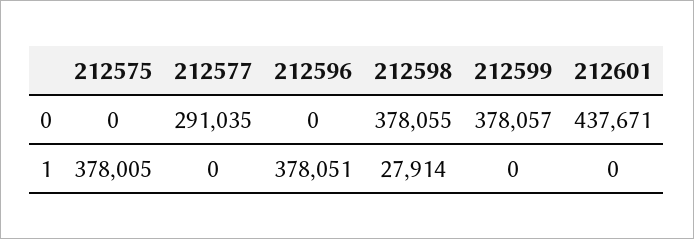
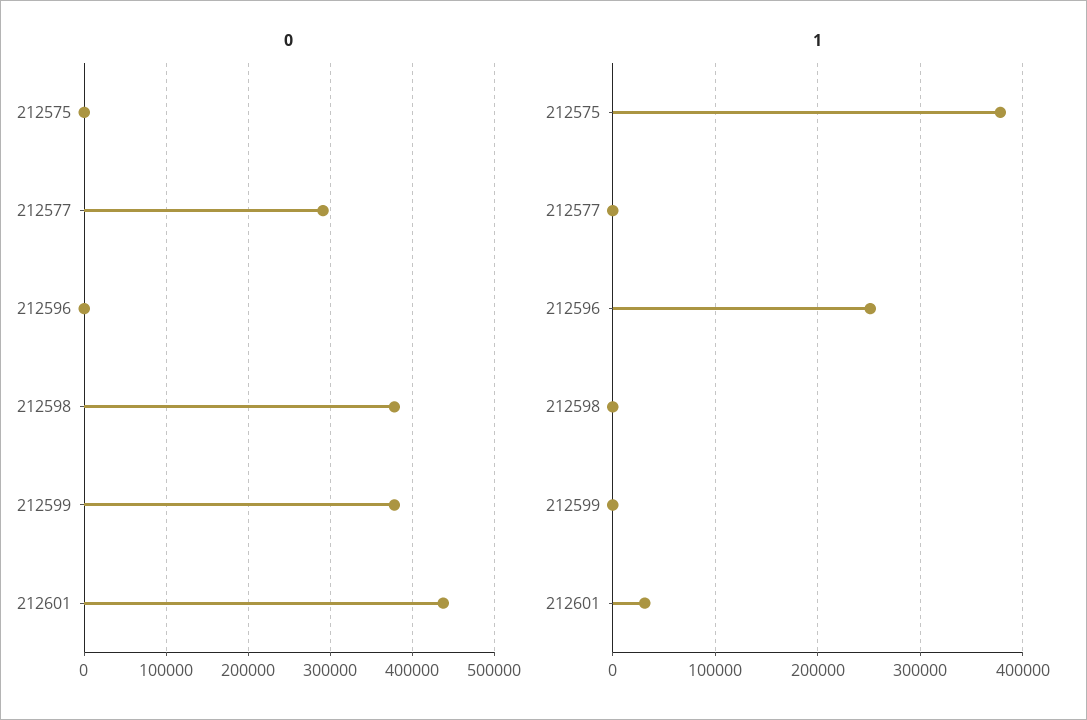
  {
    "0": {
      "212575": 0,
      "212577": 291035,
      "212596": 0,
      "212598": 378055,
      "212599": 378057,
      "212601": 437671
    },
    "1": {
      "212575": 378005,
      "212577": 0,
-     "212596": 378051,
+     "212596": 250000,
-     "212598": 27914,
+     "212598": 0,
      "212599": 0,
-     "212601": 0
+     "212601": 30000
    }
  }

